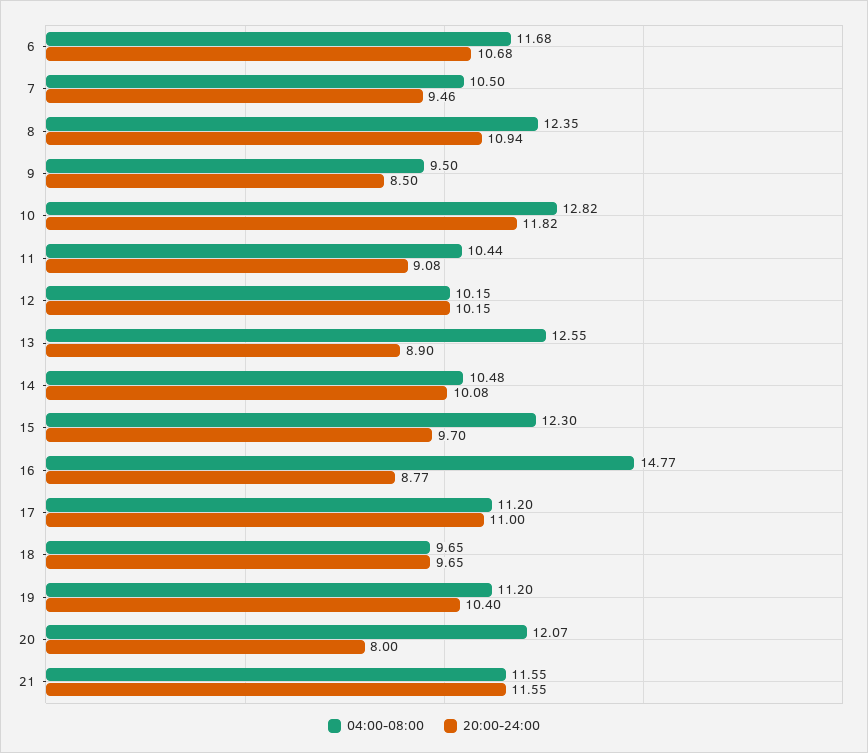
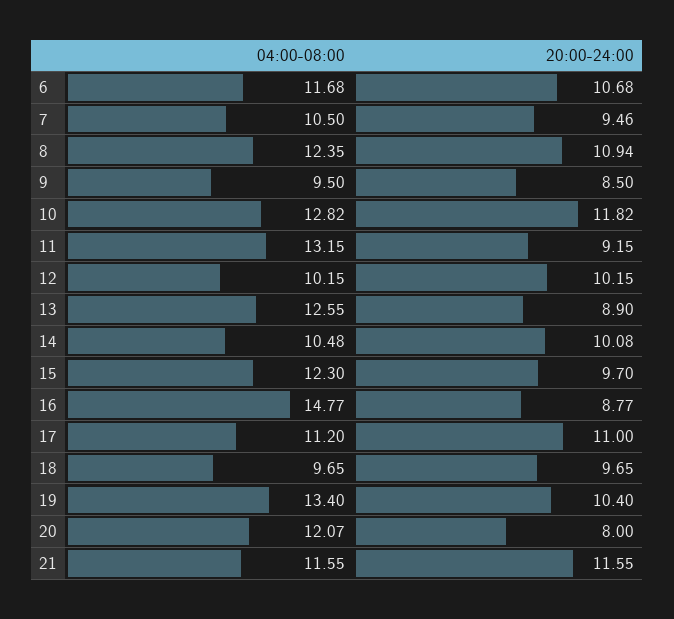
  {
    "04:00-08:00": {
      "6": 11.68,
      "7": 10.5,
      "8": 12.35,
      "9": 9.5,
      "10": 12.82,
-     "11": 10.44,
+     "11": 13.15,
      "12": 10.15,
      "13": 12.55,
      "14": 10.48,
      "15": 12.3,
      "16": 14.77,
      "17": 11.2,
      "18": 9.65,
-     "19": 11.2,
+     "19": 13.4,
      "20": 12.07,
      "21": 11.55
    },
    "20:00-24:00": {
      "6": 10.68,
      "7": 9.46,
      "8": 10.94,
      "9": 8.5,
      "10": 11.82,
-     "11": 9.08,
+     "11": 9.15,
      "12": 10.15,
      "13": 8.9,
      "14": 10.08,
      "15": 9.7,
      "16": 8.77,
      "17": 11,
      "18": 9.65,
      "19": 10.4,
      "20": 8,
      "21": 11.55
    }
  }

